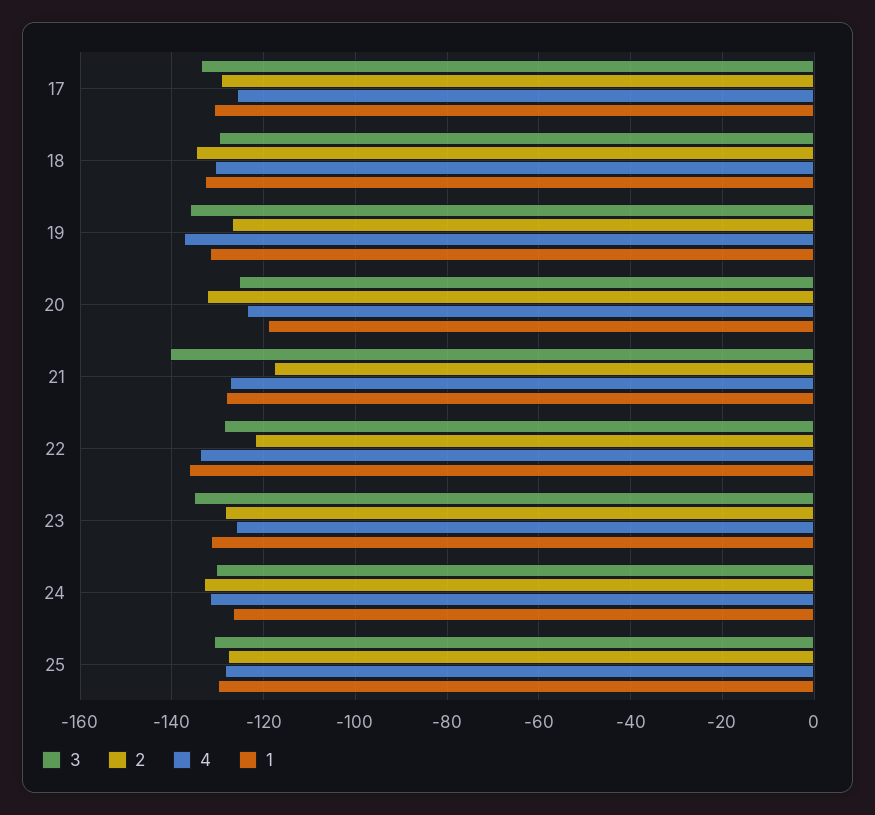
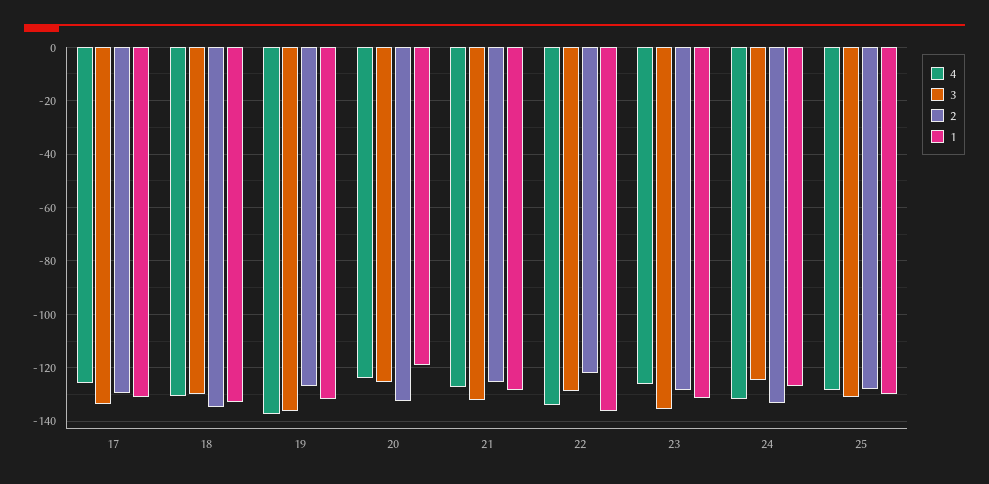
  {
    "3": {
      "17": -134,
      "18": -130,
      "19": -136,
      "20": -126,
-     "21": -140,
+     "21": -132.5,
      "22": -128,
      "23": -136,
-     "24": -130,
+     "24": -125,
      "25": -130
    },
    "2": {
      "17": -130,
      "18": -134,
      "19": -126,
      "20": -132,
-     "21": -118,
+     "21": -125,
      "22": -122,
      "23": -128,
      "24": -134,
      "25": -128
    },
    "4": {
      "17": -126,
      "18": -130,
      "19": -138,
      "20": -124,
      "21": -128,
      "22": -134,
      "23": -126,
      "24": -132,
      "25": -128
    },
    "1": {
      "17": -130,
      "18": -132,
      "19": -132,
      "20": -120,
      "21": -128,
      "22": -136,
      "23": -132,
      "24": -126,
      "25": -130
    }
  }

